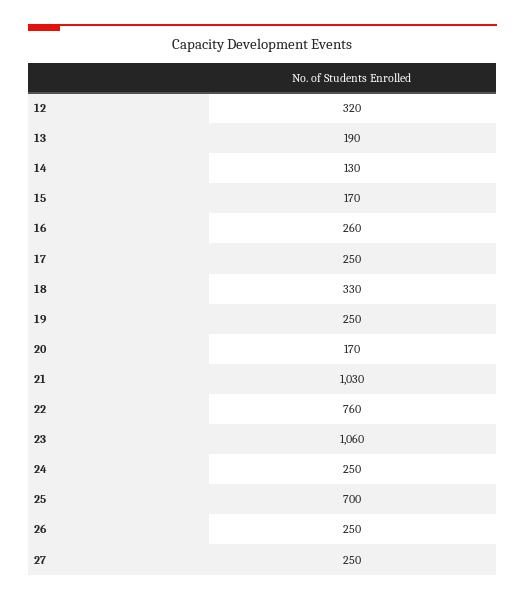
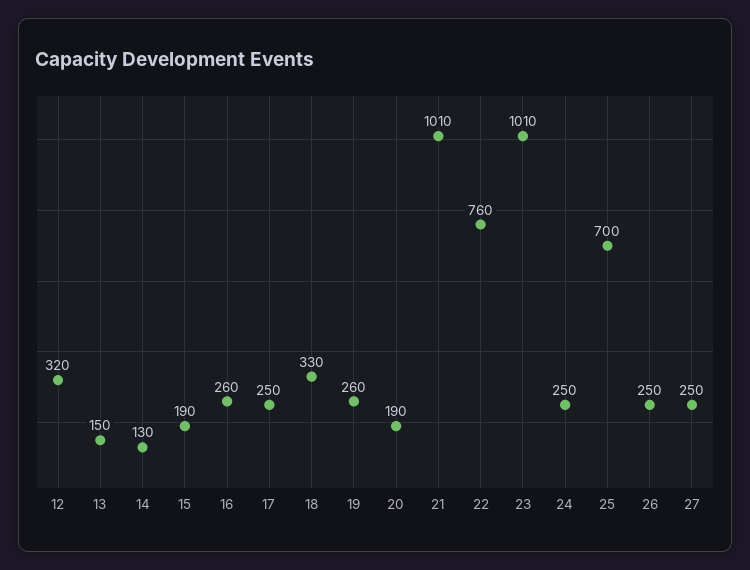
  {
    "12": 320,
-   "13": 190,
+   "13": 150,
    "14": 130,
-   "15": 170,
+   "15": 190,
    "16": 260,
    "17": 250,
    "18": 330,
-   "19": 250,
+   "19": 260,
-   "20": 170,
+   "20": 190,
-   "21": 1030,
+   "21": 1010,
    "22": 760,
-   "23": 1060,
+   "23": 1010,
    "24": 250,
    "25": 700,
    "26": 250,
    "27": 250
  }

